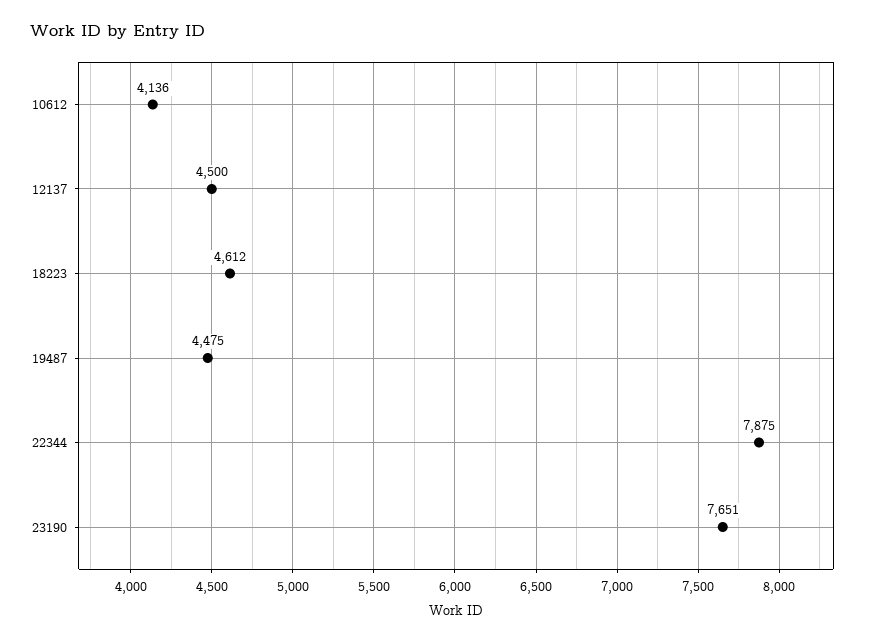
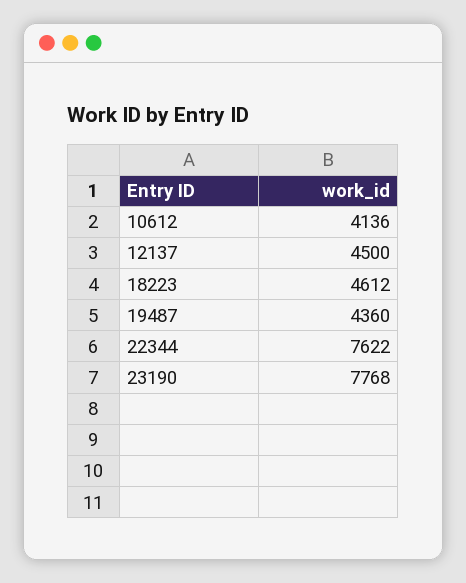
  {
    "10612": 4136,
    "12137": 4500,
    "18223": 4612,
-   "19487": 4475,
+   "19487": 4360,
-   "22344": 7875,
+   "22344": 7622,
-   "23190": 7651
+   "23190": 7768
  }

